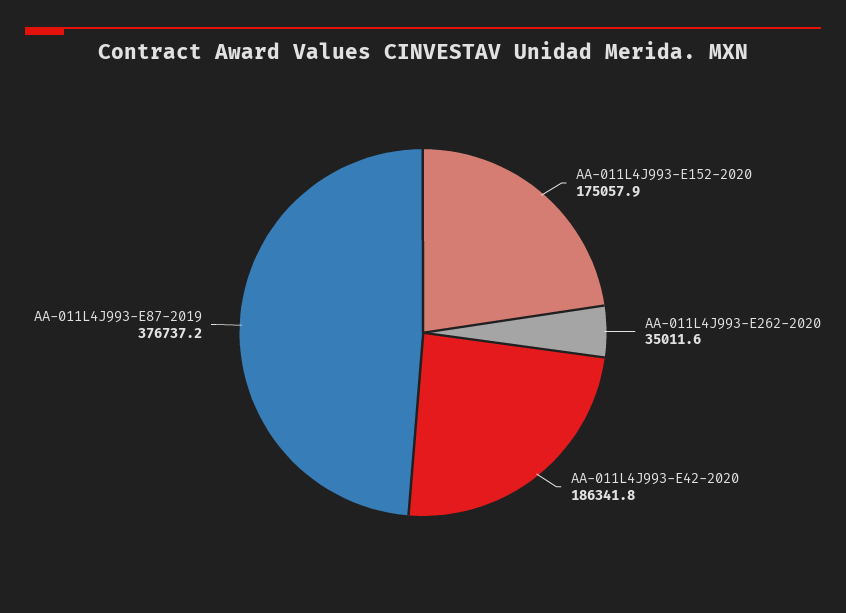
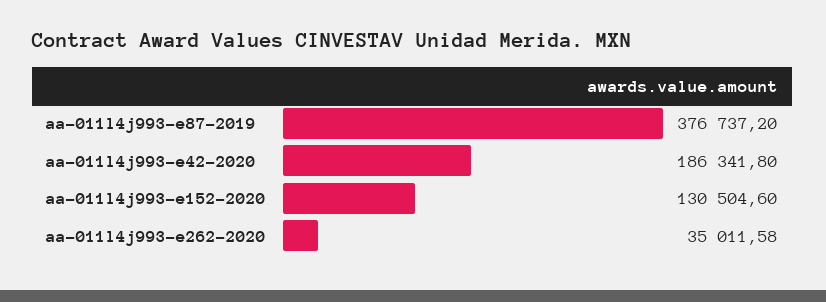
  {
-   "AA-011L4J993-E152-2020": 175057.9,
+   "AA-011L4J993-E152-2020": 130504.6,
    "AA-011L4J993-E262-2020": 35011.58,
    "AA-011L4J993-E42-2020": 186341.8,
    "AA-011L4J993-E87-2019": 376737.2
  }

